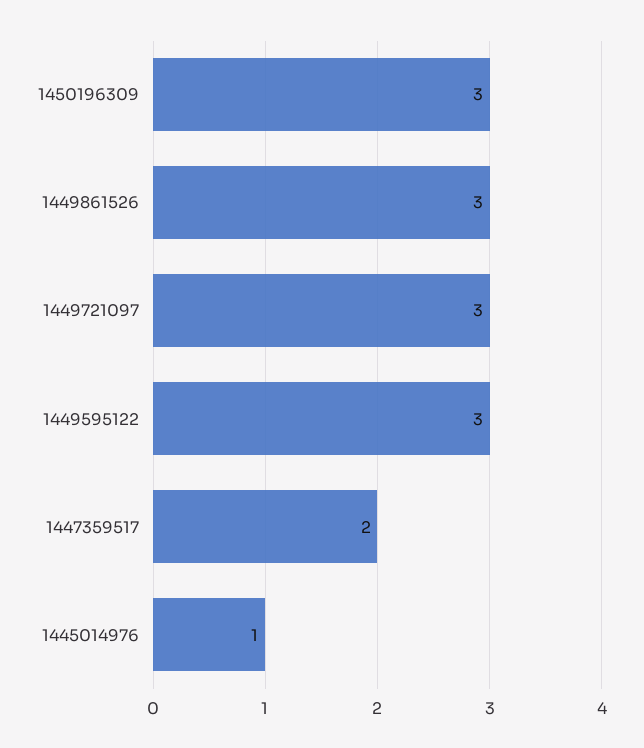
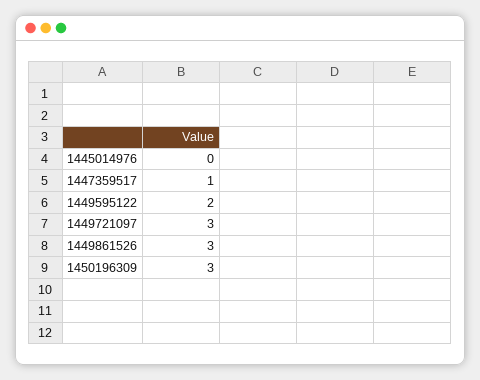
  {
    "1450196309": 3,
    "1449861526": 3,
    "1449721097": 3,
-   "1449595122": 3,
+   "1449595122": 2,
-   "1447359517": 2,
+   "1447359517": 1,
-   "1445014976": 1
+   "1445014976": 0
  }

